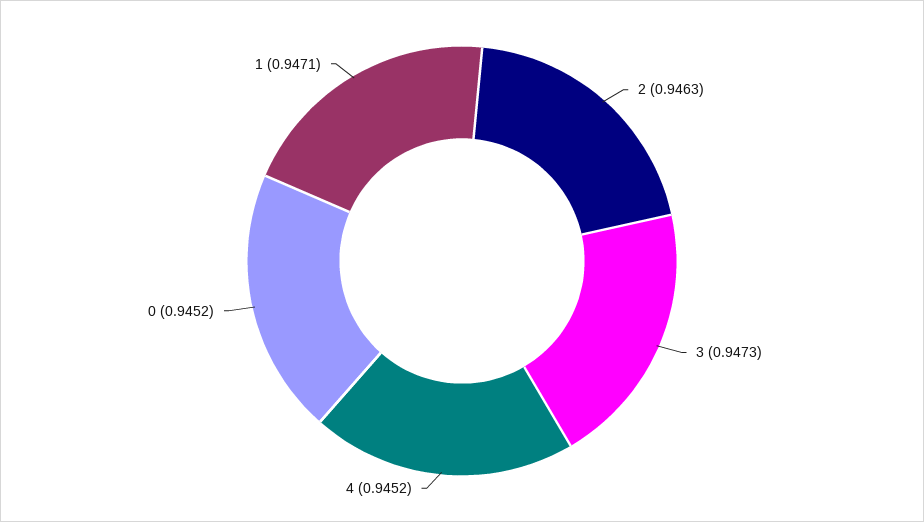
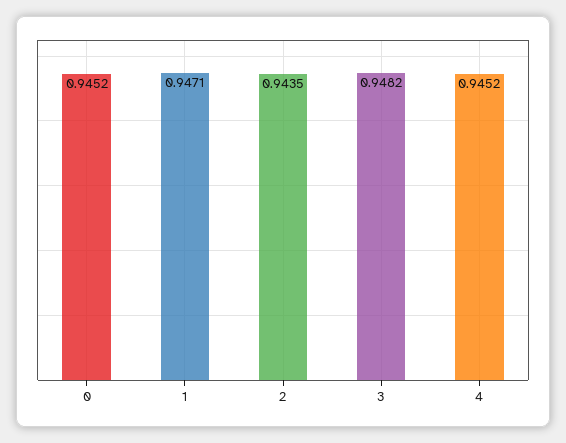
  {
-   "2": 0.9463,
+   "2": 0.9435,
-   "3": 0.9473,
+   "3": 0.9482,
    "4": 0.9452,
    "0": 0.9452,
    "1": 0.9471
  }

